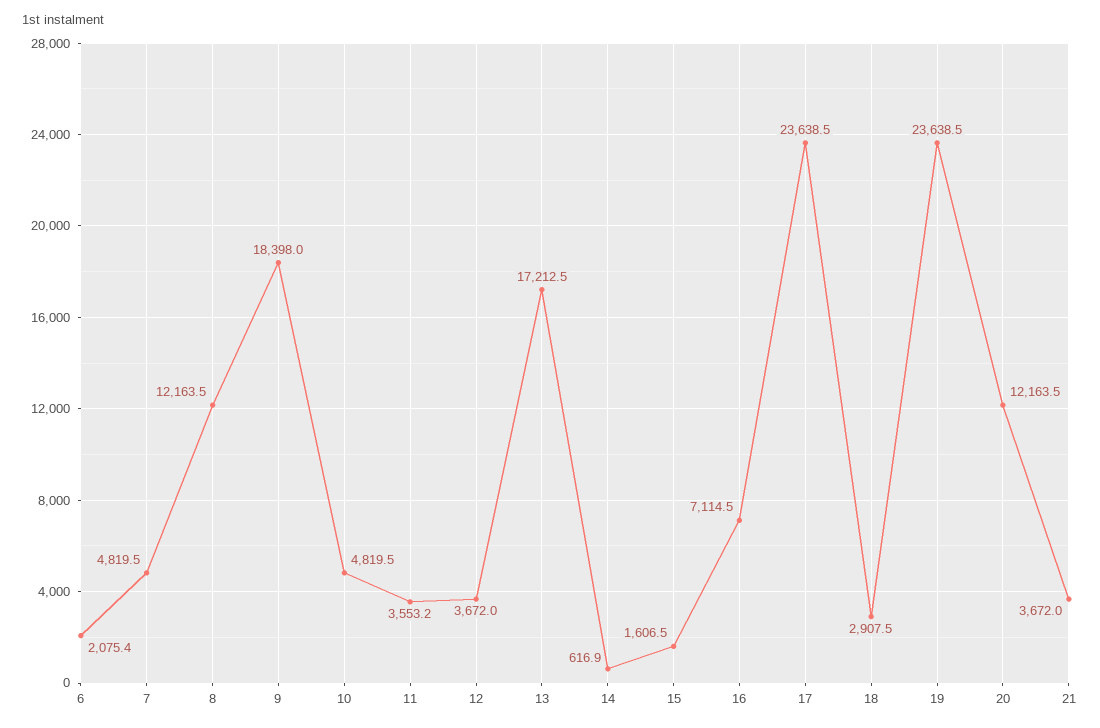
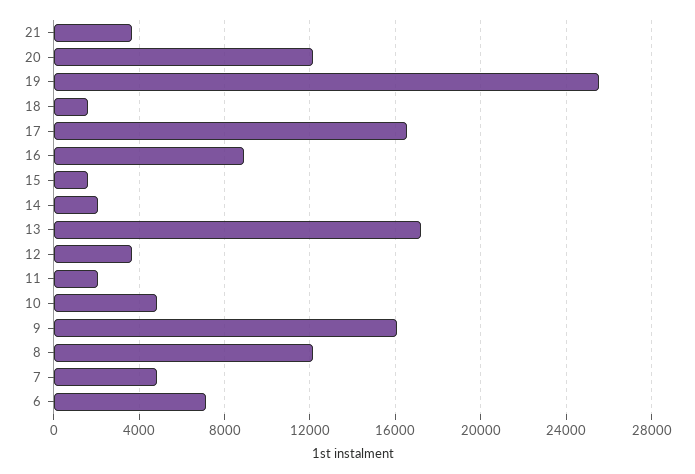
  {
-   "6": 2075.4,
+   "6": 7000,
    "7": 4819.5,
    "8": 12163.5,
-   "9": 18398,
+   "9": 16000,
    "10": 4819.5,
-   "11": 3553.2,
+   "11": 2000,
    "12": 3672,
    "13": 17212.5,
-   "14": 616.9,
+   "14": 2000,
    "15": 1606.5,
-   "16": 7114.5,
+   "16": 9000,
-   "17": 23638.5,
+   "17": 16500,
-   "18": 2907.5,
+   "18": 1500,
-   "19": 23638.5,
+   "19": 25500,
    "20": 12163.5,
    "21": 3672
  }

